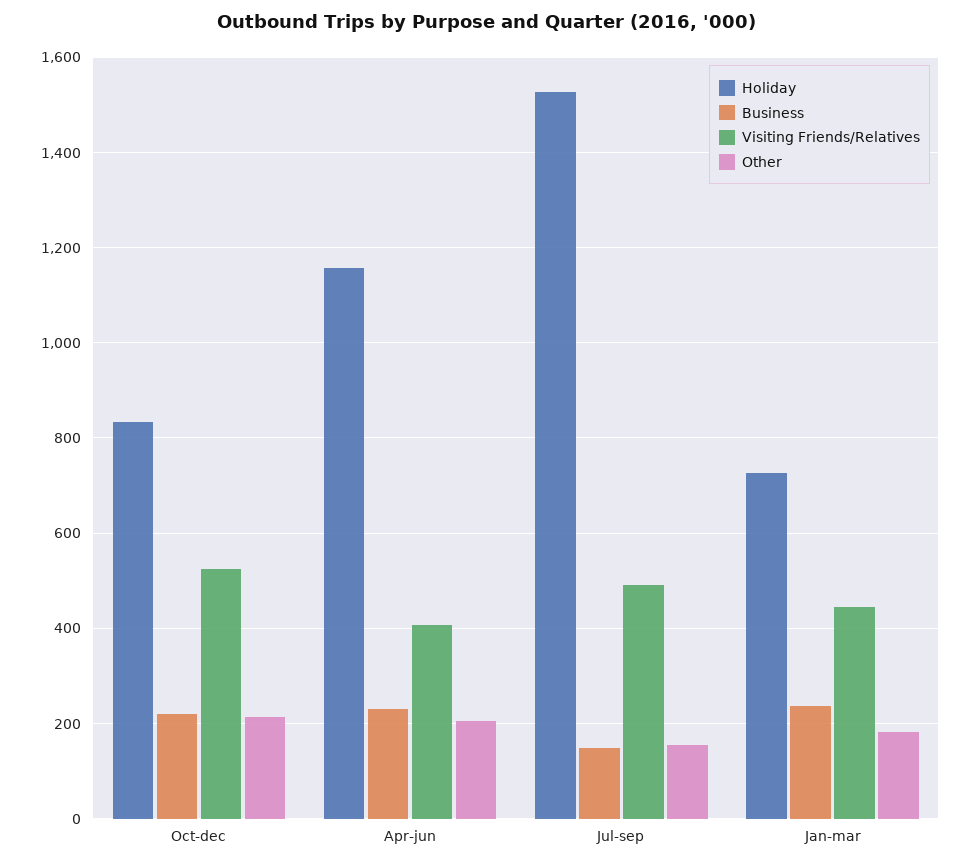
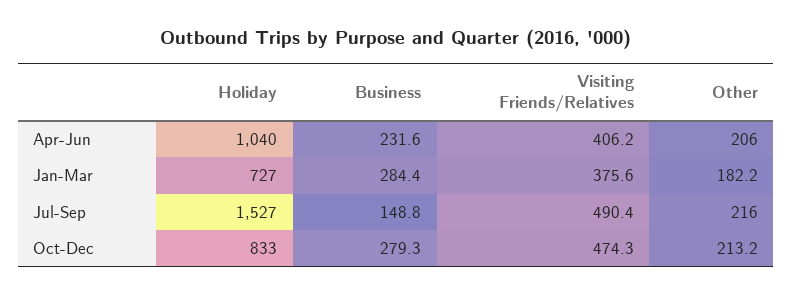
  {
    "Holiday": {
      "Oct-dec": 833,
-     "Apr-jun": 1160,
+     "Apr-jun": 1040,
      "Jul-sep": 1527,
      "Jan-mar": 727
    },
    "Business": {
-     "Oct-dec": 220,
+     "Oct-dec": 279.3,
      "Apr-jun": 231.6,
      "Jul-sep": 148.8,
-     "Jan-mar": 240
+     "Jan-mar": 284.4
    },
    "Visiting Friends/Relatives": {
-     "Oct-dec": 520,
+     "Oct-dec": 474.3,
      "Apr-jun": 406.2,
      "Jul-sep": 490.4,
-     "Jan-mar": 440
+     "Jan-mar": 375.6
    },
    "Other": {
      "Oct-dec": 213.2,
      "Apr-jun": 206,
-     "Jul-sep": 160,
+     "Jul-sep": 216,
      "Jan-mar": 182.2
    }
  }

